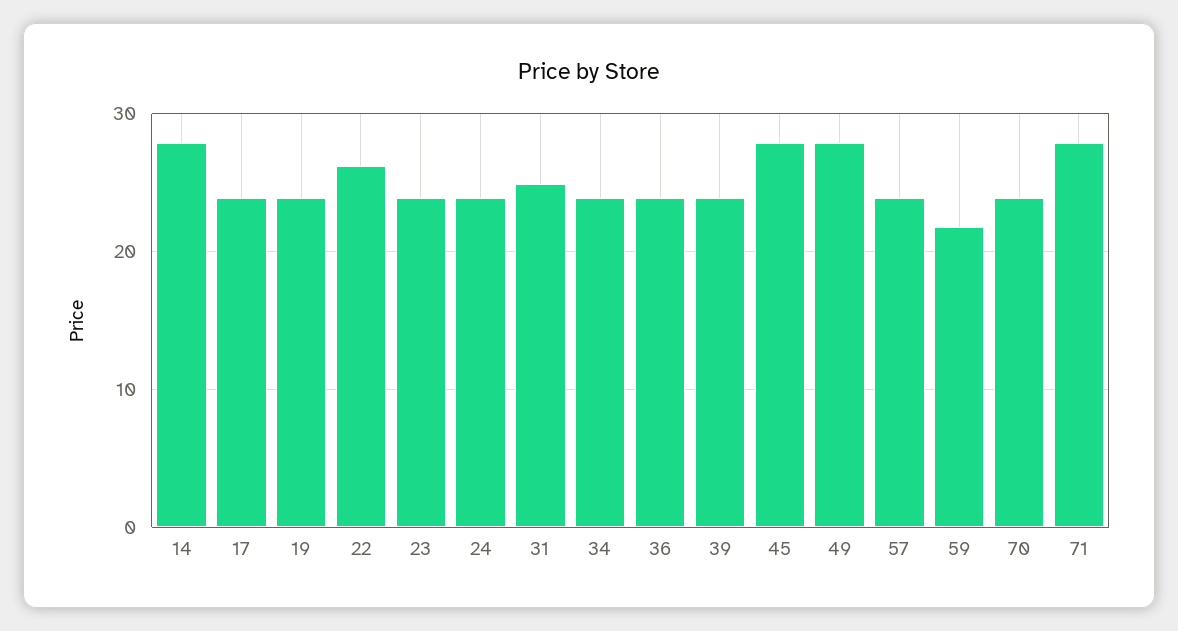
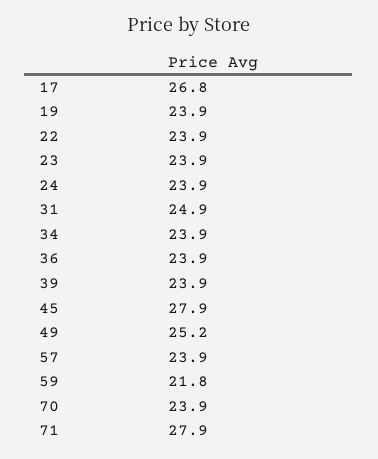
  {
-   "14": 28,
-   "17": 24,
+   "17": 26.8,
    "19": 23.9,
-   "22": 26,
+   "22": 23.9,
    "23": 23.9,
    "24": 23.9,
    "31": 24.9,
    "34": 23.9,
    "36": 23.9,
    "39": 23.9,
    "45": 27.9,
-   "49": 28,
+   "49": 25.2,
    "57": 23.9,
    "59": 21.8,
    "70": 23.9,
    "71": 27.9
  }

